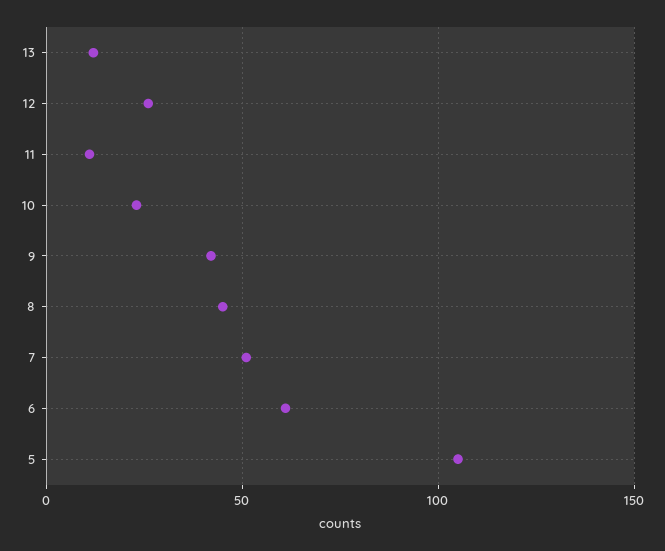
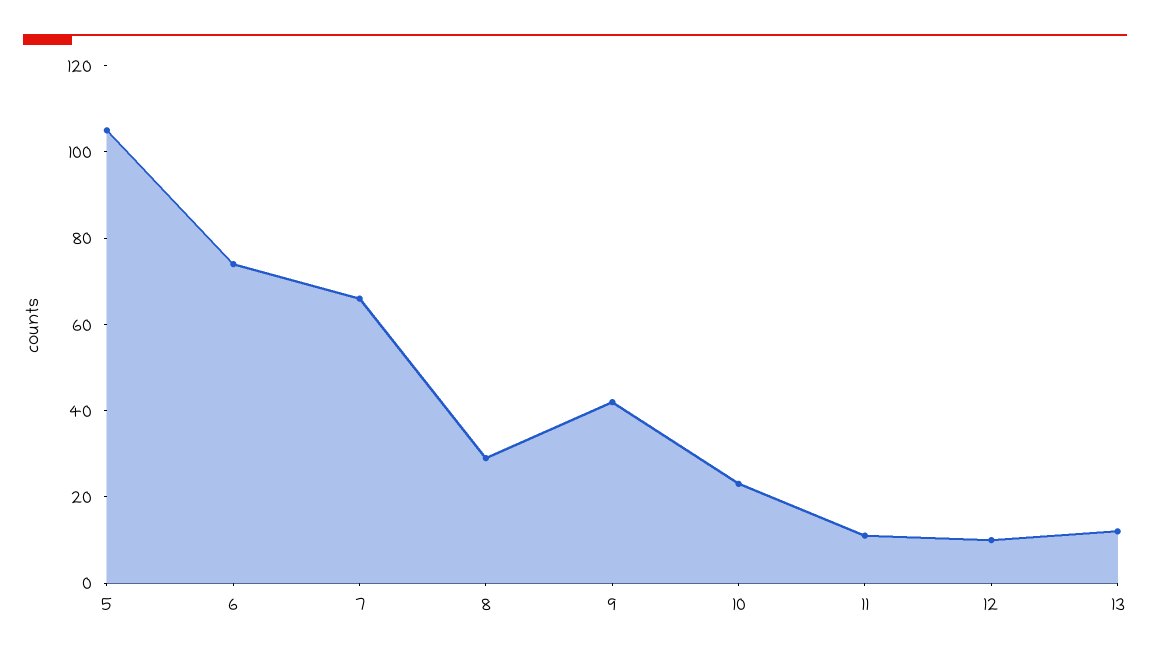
  {
    "13": 10,
-   "12": 25,
+   "12": 10,
    "11": 10,
    "10": 25,
    "9": 40,
-   "8": 45,
+   "8": 30,
-   "7": 50,
+   "7": 65,
-   "6": 60,
+   "6": 75,
    "5": 105
  }

